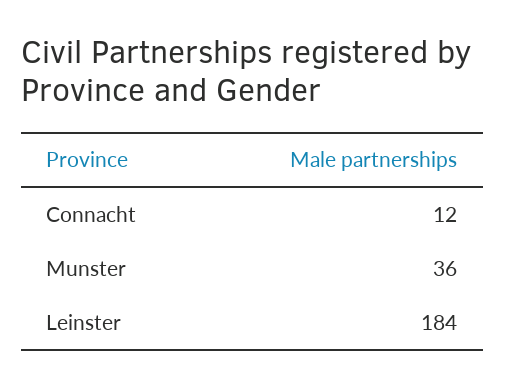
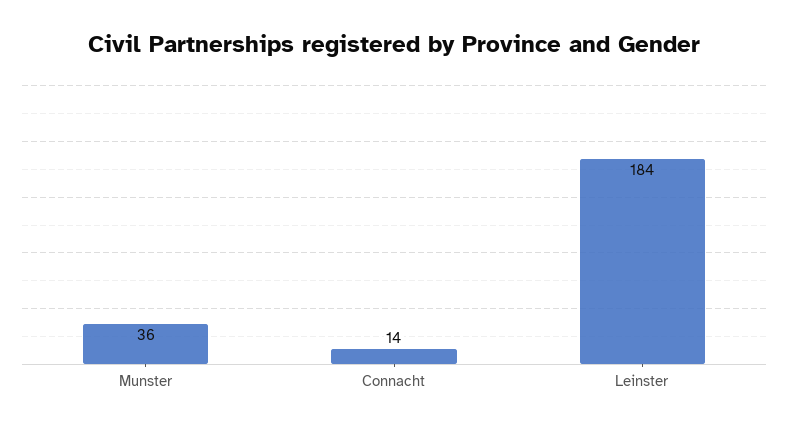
  {
-   "Connacht": 12,
+   "Connacht": 14,
    "Munster": 36,
    "Leinster": 184
  }

